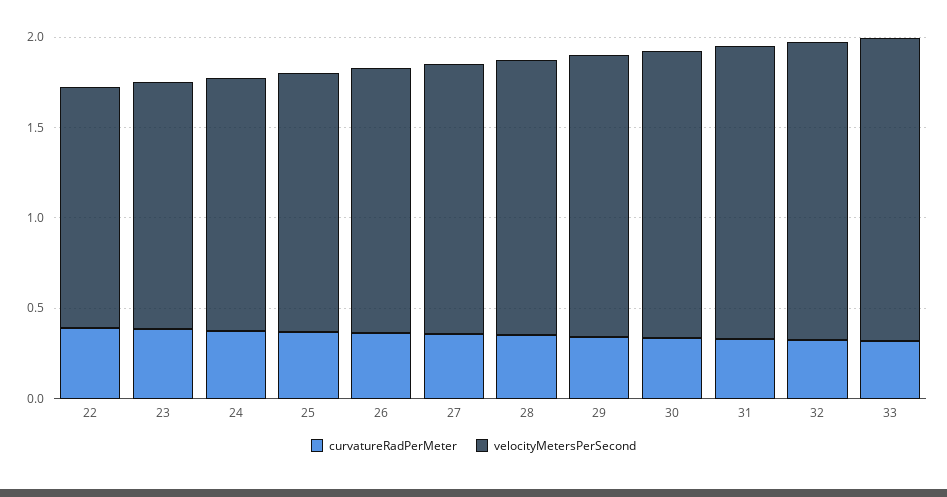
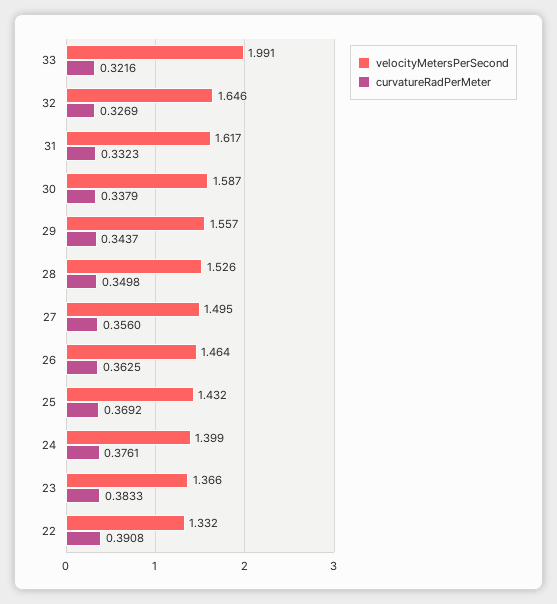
  {
    "curvatureRadPerMeter": {
      "22": 0.3908,
      "23": 0.3833,
      "24": 0.3761,
      "25": 0.3692,
      "26": 0.3625,
      "27": 0.356,
      "28": 0.3498,
      "29": 0.3437,
      "30": 0.3379,
      "31": 0.3323,
      "32": 0.3269,
      "33": 0.3216
    },
    "velocityMetersPerSecond": {
      "22": 1.332,
      "23": 1.366,
      "24": 1.399,
      "25": 1.432,
      "26": 1.464,
      "27": 1.495,
      "28": 1.526,
      "29": 1.557,
      "30": 1.587,
      "31": 1.617,
      "32": 1.646,
-     "33": 1.7
+     "33": 1.991
    }
  }

